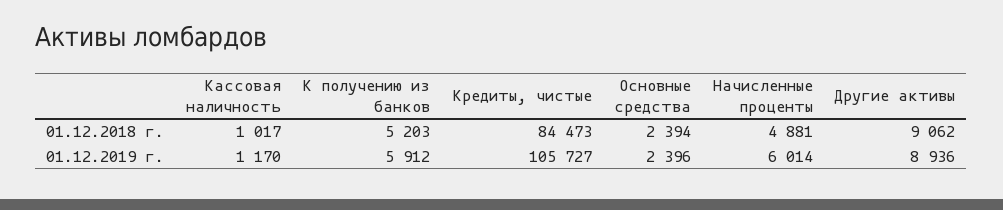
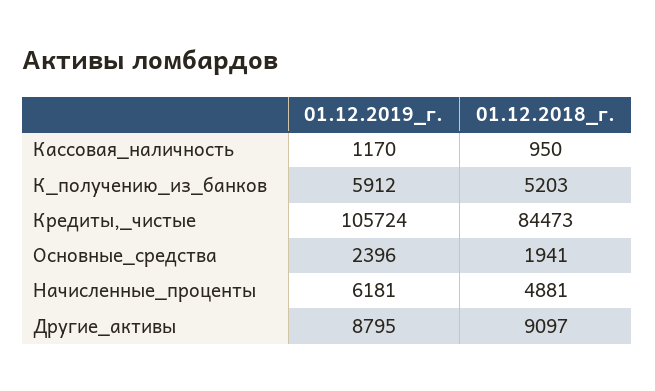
  {
    "Кассовая наличность": {
-     "01.12.2018 г.": 1017,
+     "01.12.2018 г.": 950,
      "01.12.2019 г.": 1170
    },
    "К получению из банков": {
      "01.12.2018 г.": 5203,
      "01.12.2019 г.": 5912
    },
    "Кредиты, чистые": {
      "01.12.2018 г.": 84473,
-     "01.12.2019 г.": 105727
+     "01.12.2019 г.": 105724
    },
    "Основные средства": {
-     "01.12.2018 г.": 2394,
+     "01.12.2018 г.": 1941,
      "01.12.2019 г.": 2396
    },
    "Начисленные проценты": {
      "01.12.2018 г.": 4881,
-     "01.12.2019 г.": 6014
+     "01.12.2019 г.": 6181
    },
    "Другие активы": {
-     "01.12.2018 г.": 9062,
+     "01.12.2018 г.": 9097,
-     "01.12.2019 г.": 8936
+     "01.12.2019 г.": 8795
    }
  }

